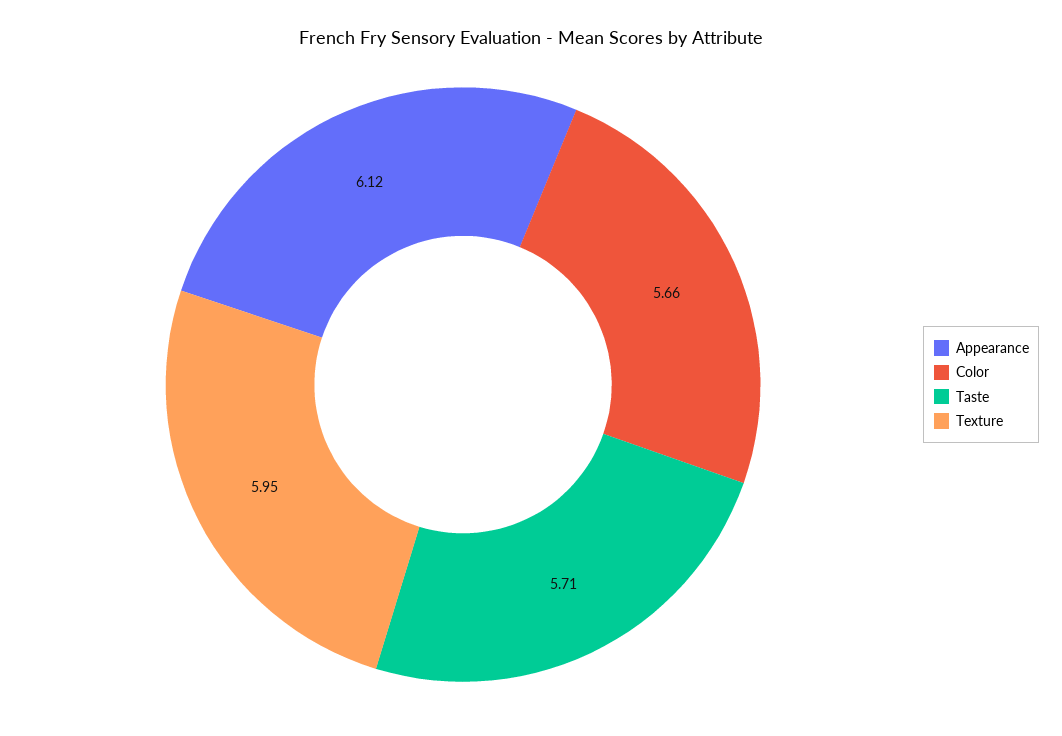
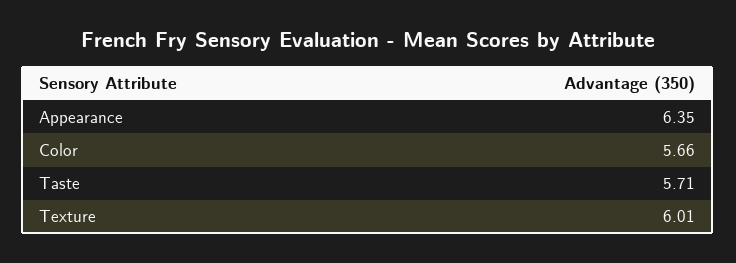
  {
-   "Appearance": 6.12,
+   "Appearance": 6.35,
    "Color": 5.66,
    "Taste": 5.71,
-   "Texture": 5.95
+   "Texture": 6.01
  }

